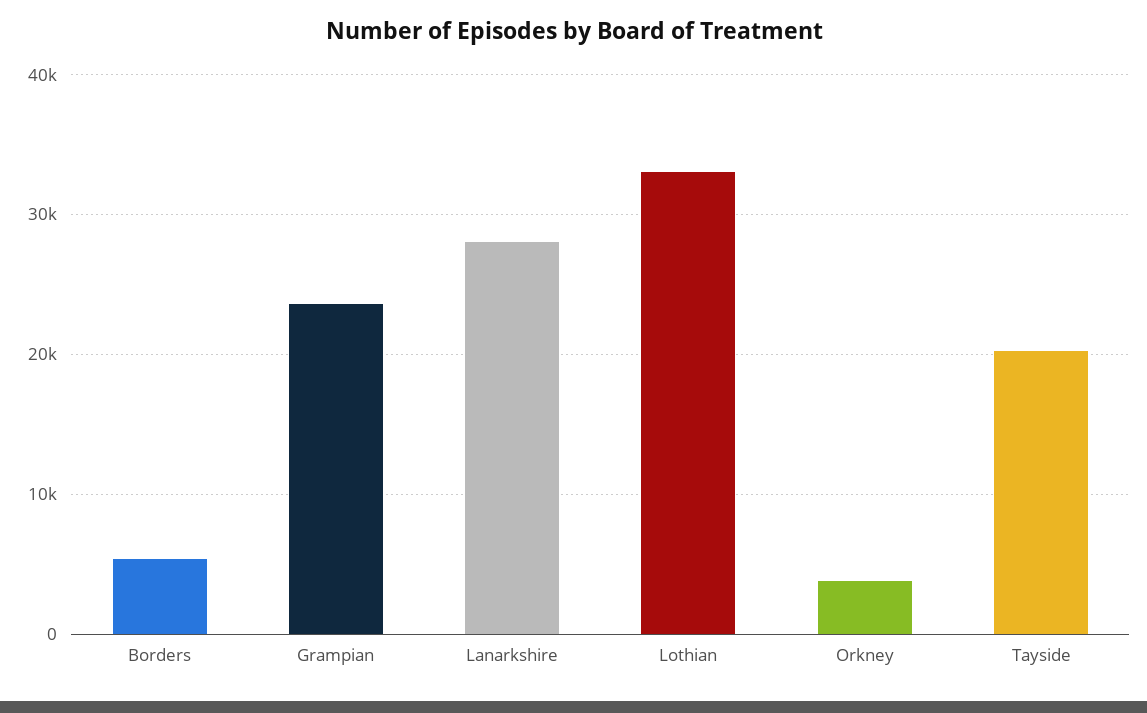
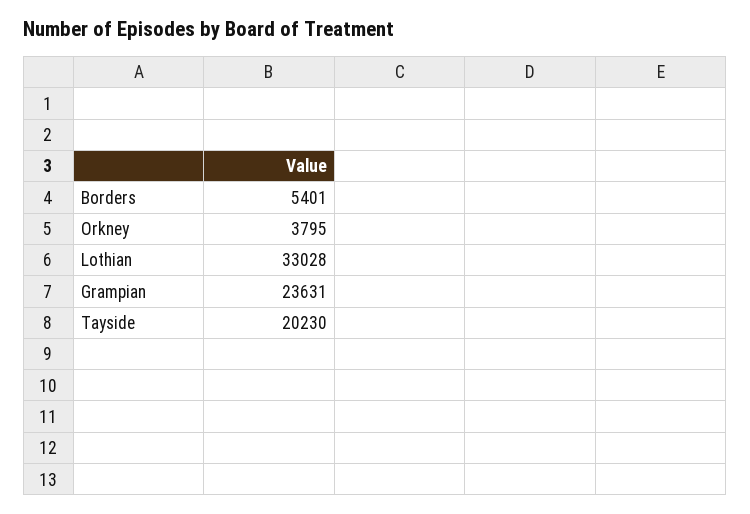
  {
    "Borders": 5401,
    "Grampian": 23631,
-   "Lanarkshire": 28000,
    "Lothian": 33028,
    "Orkney": 3795,
    "Tayside": 20230
  }

